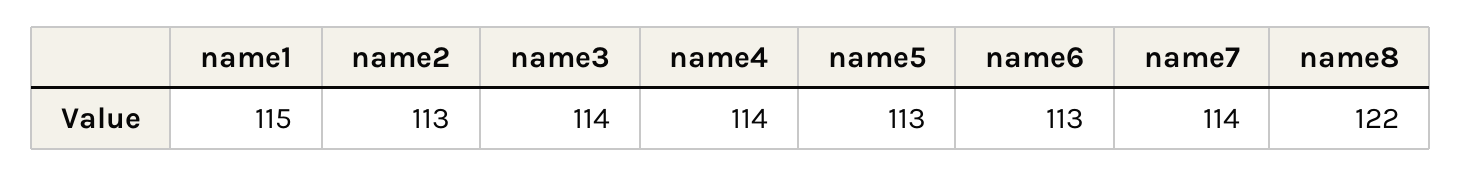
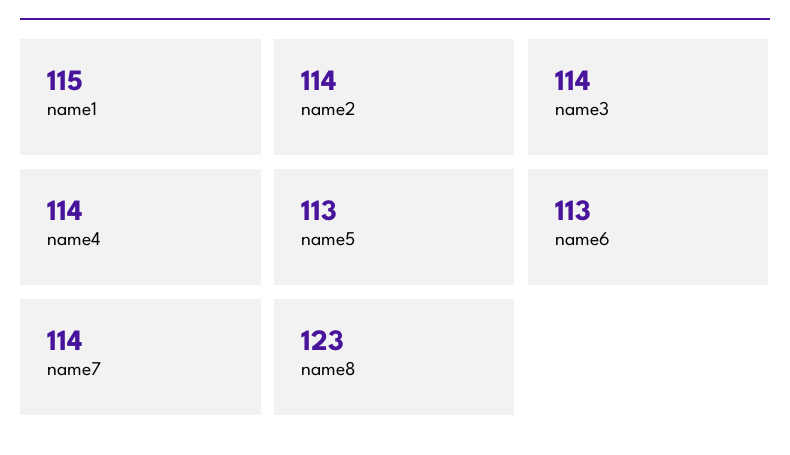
  {
    "name1": 115,
-   "name2": 113,
+   "name2": 114,
    "name3": 114,
    "name4": 114,
    "name5": 113,
    "name6": 113,
    "name7": 114,
-   "name8": 122
+   "name8": 123
  }

